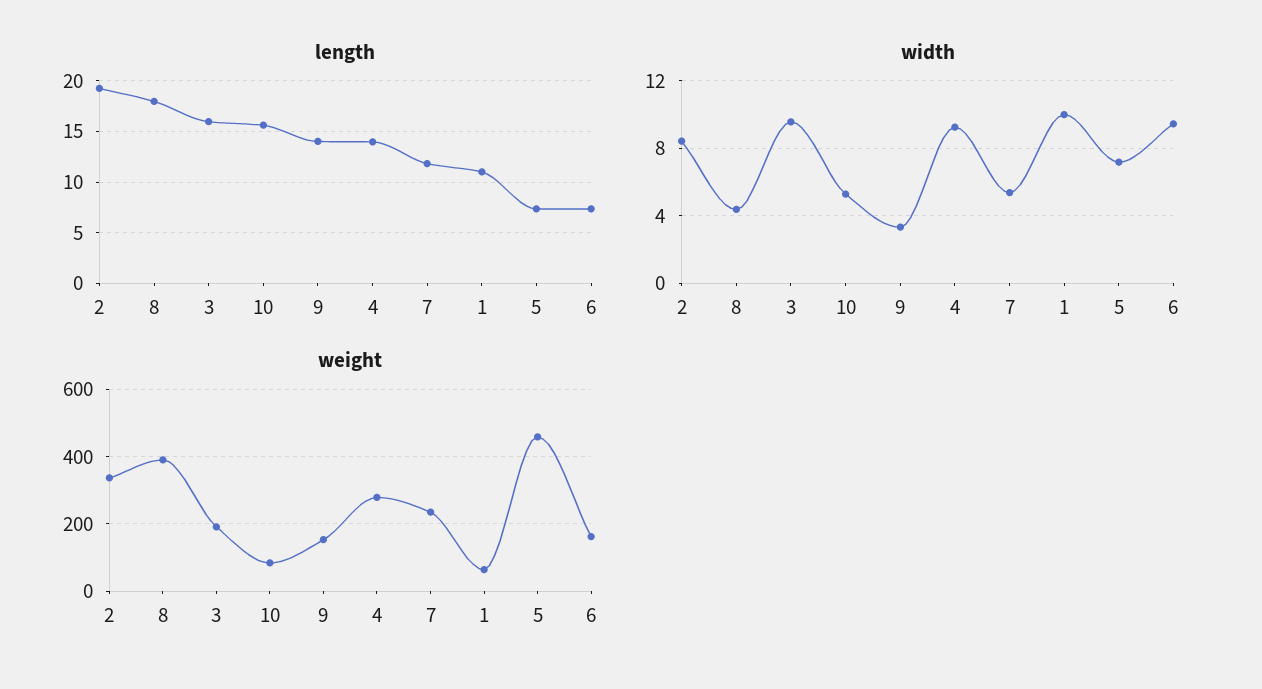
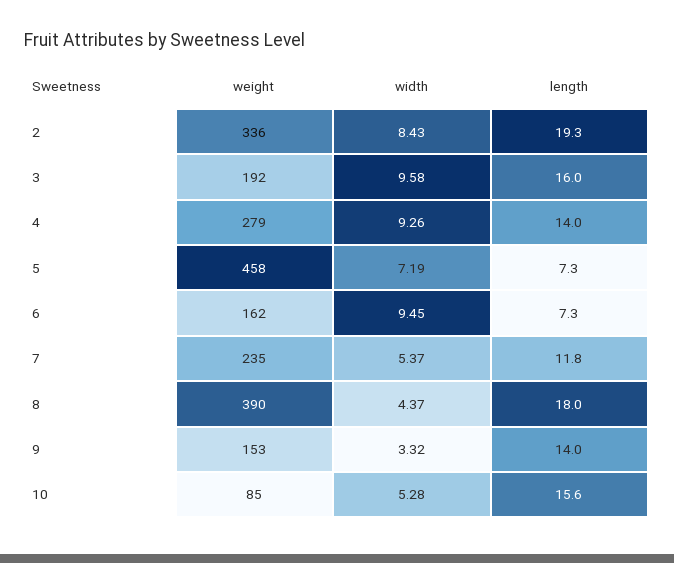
  {
    "length": {
      "2": 19.3,
      "8": 18,
      "3": 16,
      "10": 15.6,
      "9": 14,
      "4": 14,
      "7": 11.8,
-     "1": 11,
      "5": 7.3,
      "6": 7.3
    },
    "width": {
      "2": 8.43,
      "8": 4.37,
      "3": 9.58,
      "10": 5.28,
      "9": 3.32,
      "4": 9.26,
      "7": 5.37,
-     "1": 10,
      "5": 7.19,
      "6": 9.45
    },
    "weight": {
      "2": 336,
      "8": 390,
      "3": 192,
      "10": 85,
      "9": 153,
      "4": 279,
      "7": 235,
-     "1": 60,
      "5": 458,
      "6": 162
    }
  }

